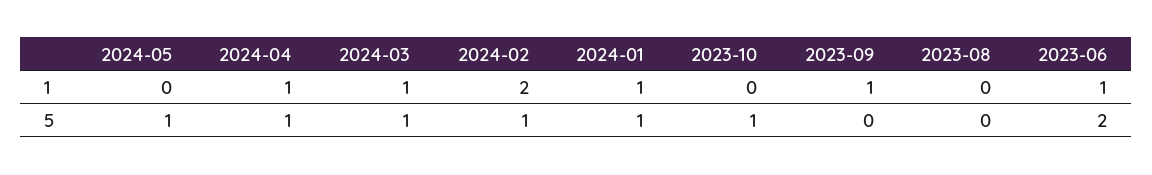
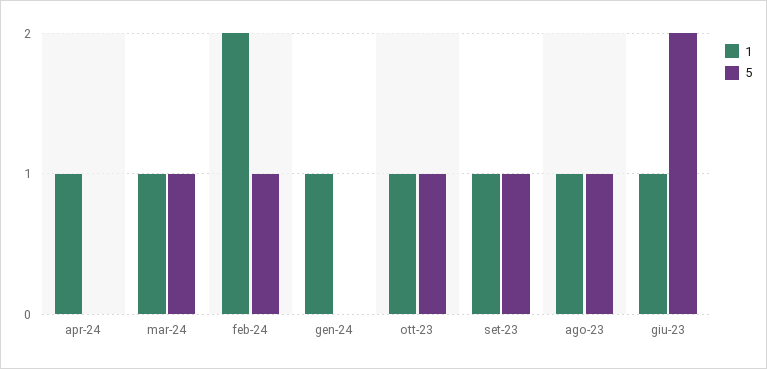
  {
    "1": {
-     "2024-05": 0,
      "2024-04": 1,
      "2024-03": 1,
      "2024-02": 2,
      "2024-01": 1,
-     "2023-10": 0,
+     "2023-10": 1,
      "2023-09": 1,
-     "2023-08": 0,
+     "2023-08": 1,
      "2023-06": 1
    },
    "5": {
-     "2024-05": 1,
-     "2024-04": 1,
+     "2024-04": 0,
      "2024-03": 1,
      "2024-02": 1,
-     "2024-01": 1,
+     "2024-01": 0,
      "2023-10": 1,
-     "2023-09": 0,
+     "2023-09": 1,
-     "2023-08": 0,
+     "2023-08": 1,
      "2023-06": 2
    }
  }

